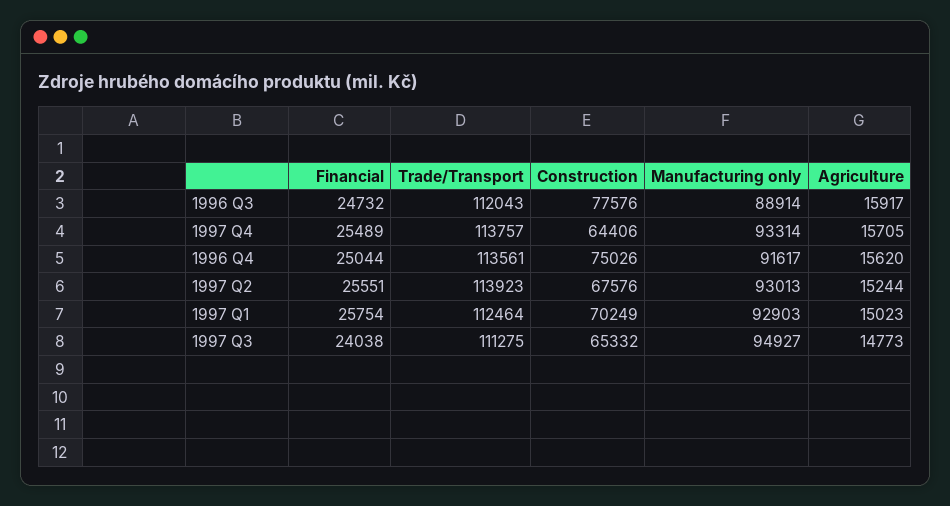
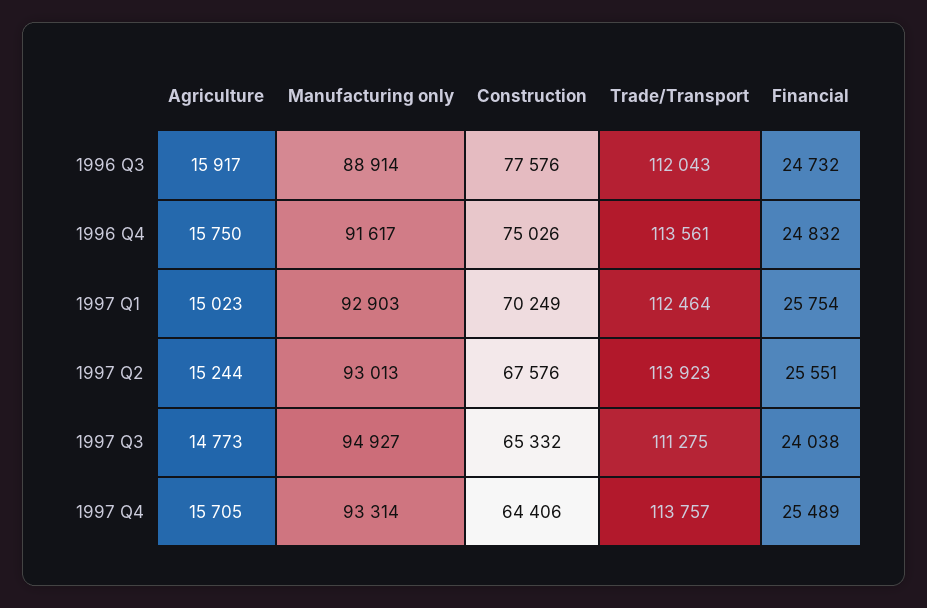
  {
    "Financial": {
      "1996 Q3": 24732,
      "1997 Q4": 25489,
-     "1996 Q4": 25044,
+     "1996 Q4": 24832,
      "1997 Q2": 25551,
      "1997 Q1": 25754,
      "1997 Q3": 24038
    },
    "Trade/Transport": {
      "1996 Q3": 112043,
      "1997 Q4": 113757,
      "1996 Q4": 113561,
      "1997 Q2": 113923,
      "1997 Q1": 112464,
      "1997 Q3": 111275
    },
    "Construction": {
      "1996 Q3": 77576,
      "1997 Q4": 64406,
      "1996 Q4": 75026,
      "1997 Q2": 67576,
      "1997 Q1": 70249,
      "1997 Q3": 65332
    },
    "Manufacturing only": {
      "1996 Q3": 88914,
      "1997 Q4": 93314,
      "1996 Q4": 91617,
      "1997 Q2": 93013,
      "1997 Q1": 92903,
      "1997 Q3": 94927
    },
    "Agriculture": {
      "1996 Q3": 15917,
      "1997 Q4": 15705,
-     "1996 Q4": 15620,
+     "1996 Q4": 15750,
      "1997 Q2": 15244,
      "1997 Q1": 15023,
      "1997 Q3": 14773
    }
  }

